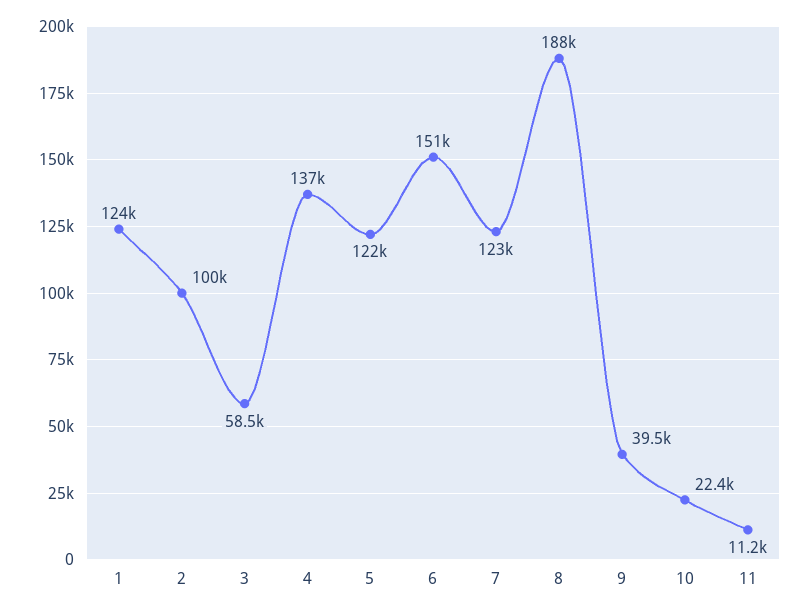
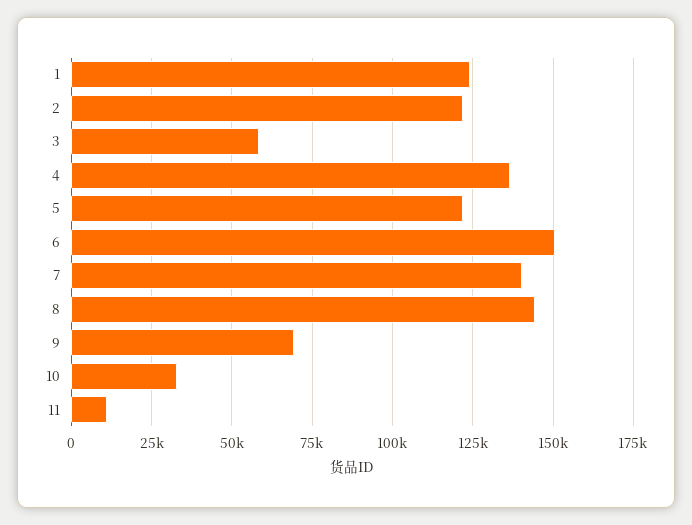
  {
    "1": 124000,
-   "2": 100000,
+   "2": 122500,
    "3": 58500,
    "4": 137000,
    "5": 122000,
    "6": 151000,
-   "7": 123000,
+   "7": 140000,
-   "8": 188000,
+   "8": 145000,
-   "9": 39500,
+   "9": 70000,
-   "10": 22400,
+   "10": 32500,
    "11": 11200
  }

